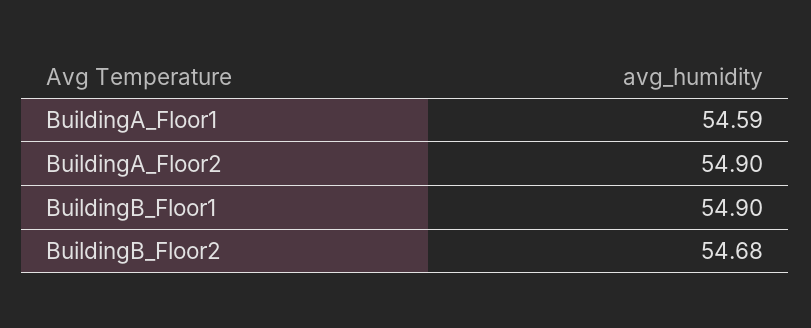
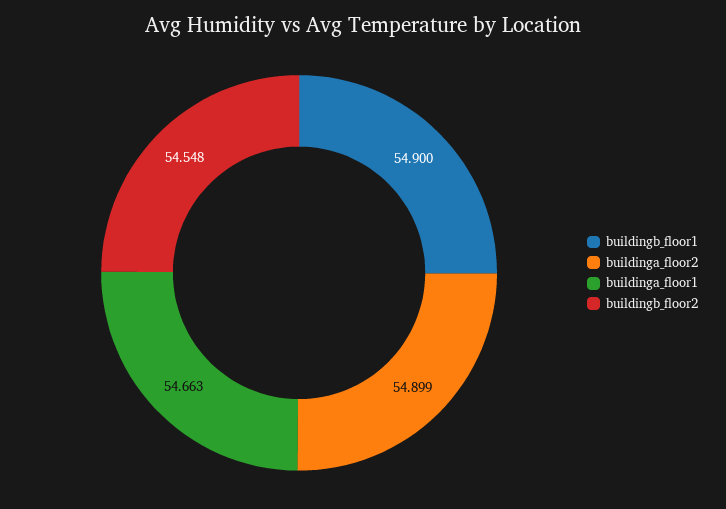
  {
-   "BuildingA_Floor1": 54.59,
+   "BuildingA_Floor1": 54.663,
    "BuildingA_Floor2": 54.899,
    "BuildingB_Floor1": 54.9,
-   "BuildingB_Floor2": 54.68
+   "BuildingB_Floor2": 54.548
  }

